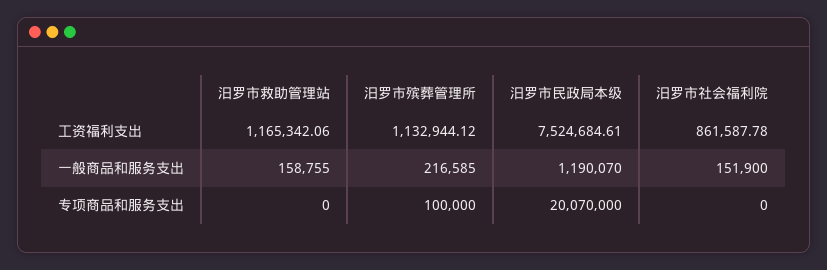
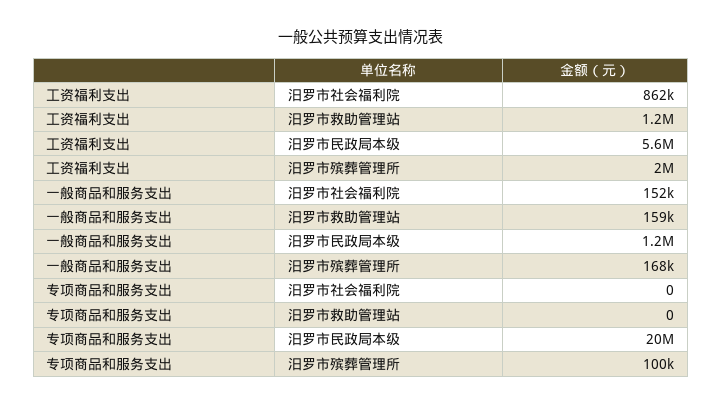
  {
    "汨罗市救助管理站": {
      "工资福利支出": 1165342.06,
      "一般商品和服务支出": 158755,
      "专项商品和服务支出": 0
    },
    "汨罗市殡葬管理所": {
-     "工资福利支出": 1132944.12,
+     "工资福利支出": 2000000,
-     "一般商品和服务支出": 216585,
+     "一般商品和服务支出": 168000,
      "专项商品和服务支出": 100000
    },
    "汨罗市民政局本级": {
-     "工资福利支出": 7524684.61,
+     "工资福利支出": 5600000,
      "一般商品和服务支出": 1190070,
      "专项商品和服务支出": 20070000
    },
    "汨罗市社会福利院": {
      "工资福利支出": 861587.78,
      "一般商品和服务支出": 151900,
      "专项商品和服务支出": 0
    }
  }

